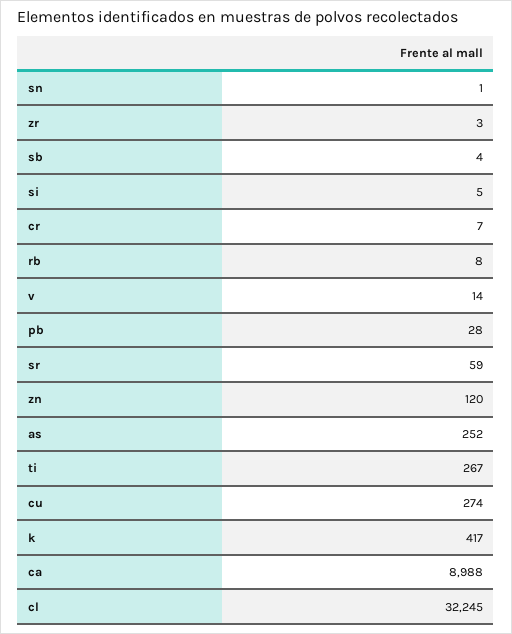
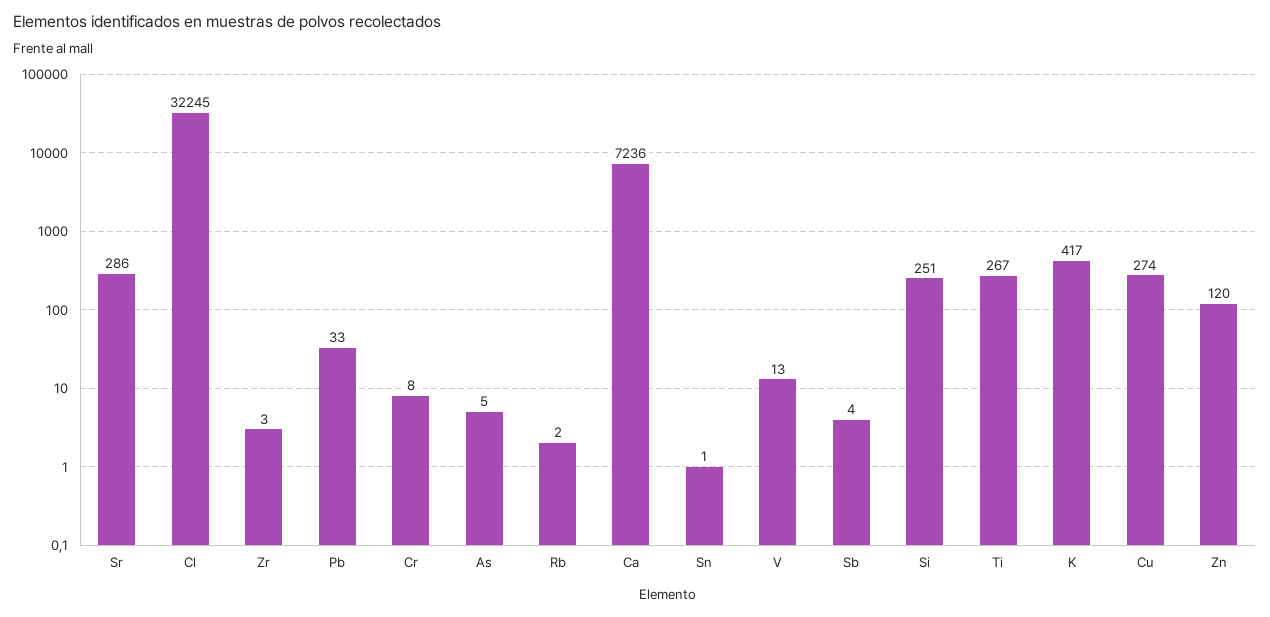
  {
    "sn": 1,
    "zr": 3,
    "sb": 4,
-   "si": 5,
+   "si": 251,
-   "cr": 7,
+   "cr": 8,
-   "rb": 8,
+   "rb": 2,
-   "v": 14,
+   "v": 13,
-   "pb": 28,
+   "pb": 33,
-   "sr": 59,
+   "sr": 286,
    "zn": 120,
-   "as": 252,
+   "as": 5,
    "ti": 267,
    "cu": 274,
    "k": 417,
-   "ca": 8988,
+   "ca": 7236,
    "cl": 32245
  }

